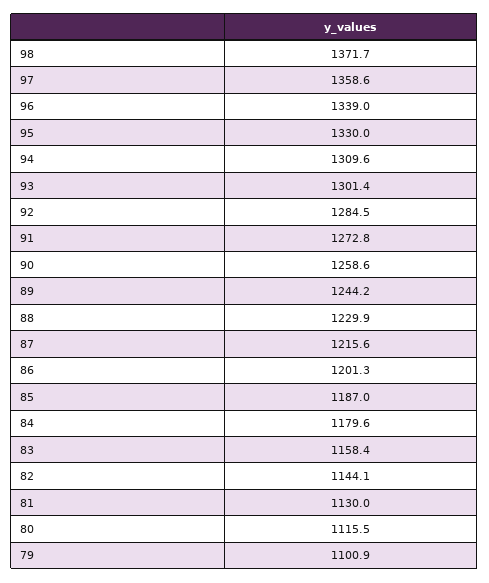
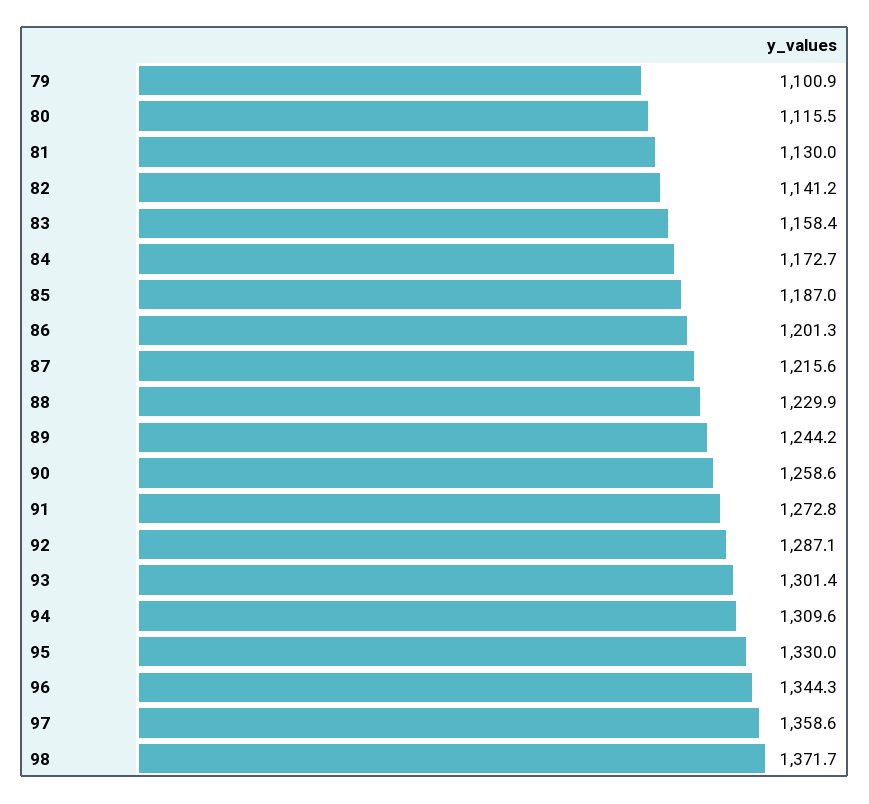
  {
    "98": 1371.7,
    "97": 1358.6,
-   "96": 1339,
+   "96": 1344.3,
    "95": 1330,
    "94": 1309.6,
    "93": 1301.4,
-   "92": 1284.5,
+   "92": 1287.1,
    "91": 1272.8,
    "90": 1258.6,
    "89": 1244.2,
    "88": 1229.9,
    "87": 1215.6,
    "86": 1201.3,
    "85": 1187,
-   "84": 1179.6,
+   "84": 1172.7,
    "83": 1158.4,
-   "82": 1144.1,
+   "82": 1141.2,
    "81": 1130,
    "80": 1115.5,
    "79": 1100.9
  }

